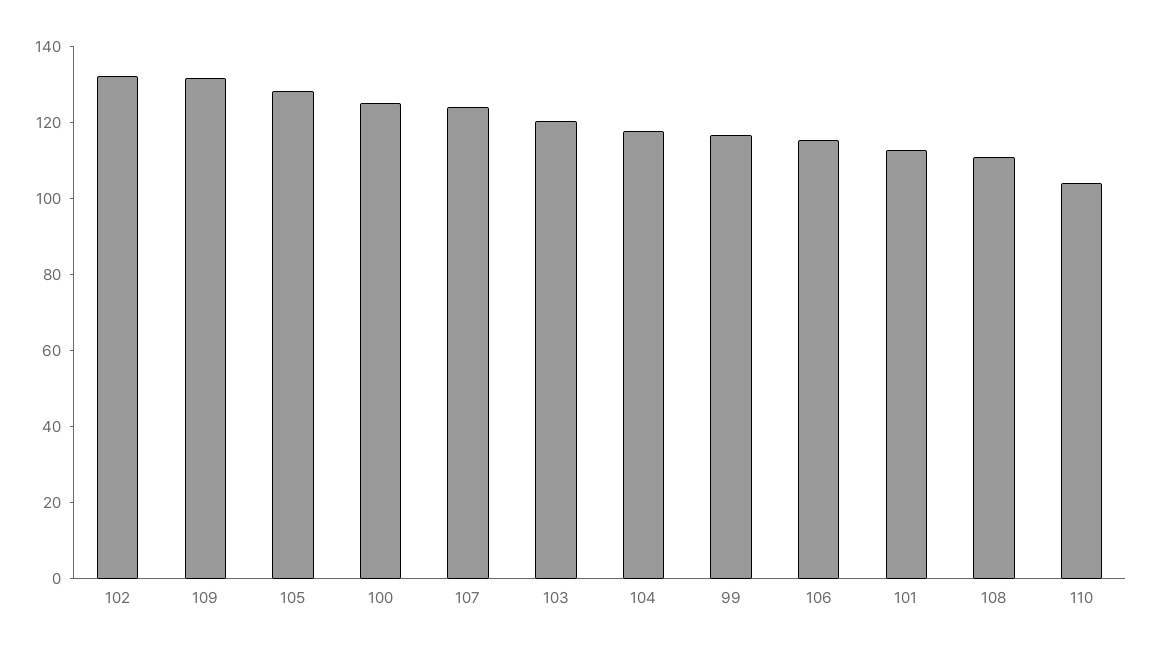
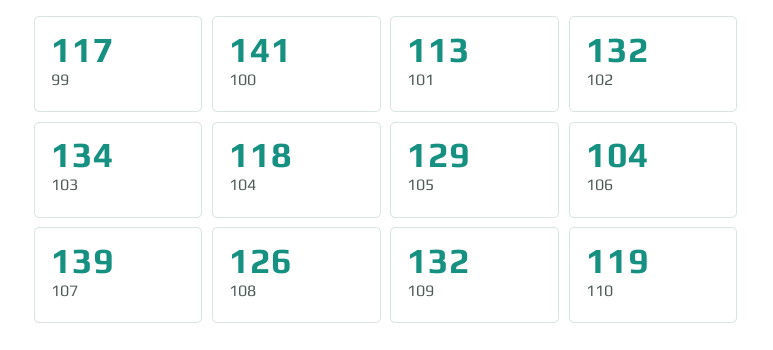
  {
    "102": 132,
    "109": 132,
    "105": 129,
-   "100": 125,
+   "100": 141,
-   "107": 125,
+   "107": 139,
-   "103": 120,
+   "103": 134,
    "104": 118,
    "99": 117,
-   "106": 115,
+   "106": 104,
    "101": 113,
-   "108": 110,
+   "108": 126,
-   "110": 105
+   "110": 119
  }

